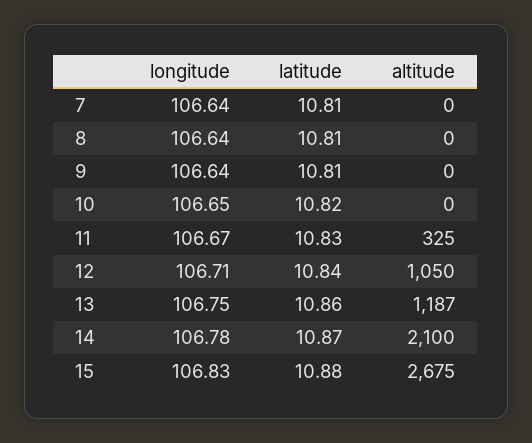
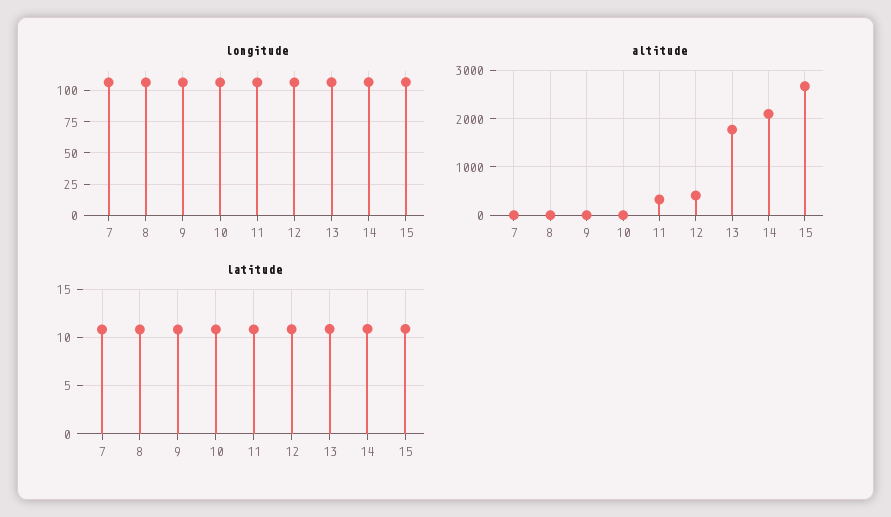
  {
    "longitude": {
      "7": 106.64,
      "8": 106.64,
      "9": 106.64,
      "10": 106.65,
      "11": 106.67,
      "12": 106.71,
      "13": 106.75,
      "14": 106.78,
      "15": 106.83
    },
    "latitude": {
      "7": 10.81,
      "8": 10.81,
      "9": 10.81,
      "10": 10.82,
      "11": 10.83,
      "12": 10.84,
      "13": 10.86,
      "14": 10.87,
      "15": 10.88
    },
    "altitude": {
      "7": 0,
      "8": 0,
      "9": 0,
      "10": 0,
      "11": 325,
-     "12": 1050,
+     "12": 400,
-     "13": 1187,
+     "13": 1800,
      "14": 2100,
      "15": 2675
    }
  }

